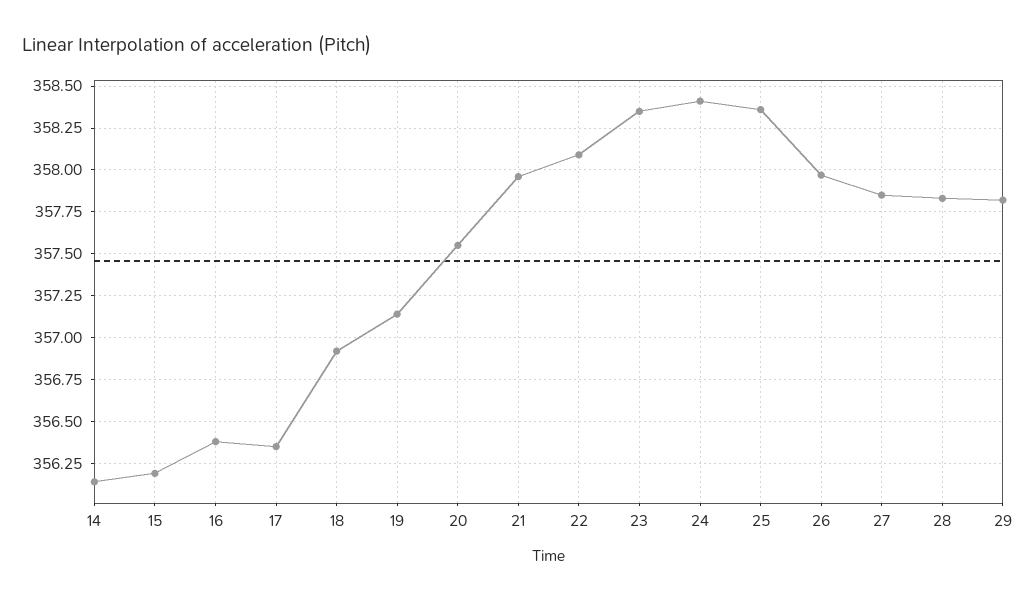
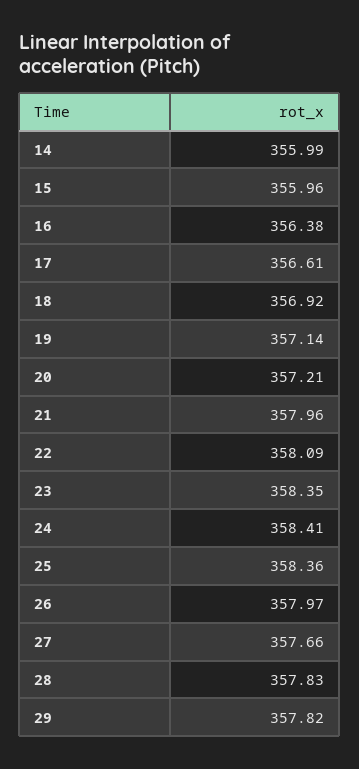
  {
-   "14": 356.15,
+   "14": 355.99,
-   "15": 356.2,
+   "15": 355.96,
    "16": 356.38,
-   "17": 356.35,
+   "17": 356.61,
    "18": 356.92,
    "19": 357.14,
-   "20": 357.55,
+   "20": 357.21,
    "21": 357.96,
    "22": 358.09,
    "23": 358.35,
    "24": 358.41,
    "25": 358.36,
    "26": 357.97,
-   "27": 357.85,
+   "27": 357.66,
    "28": 357.83,
    "29": 357.82
  }

